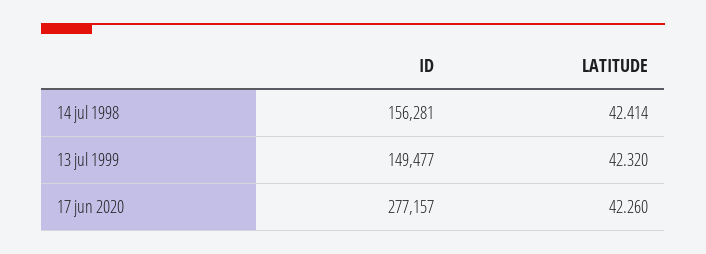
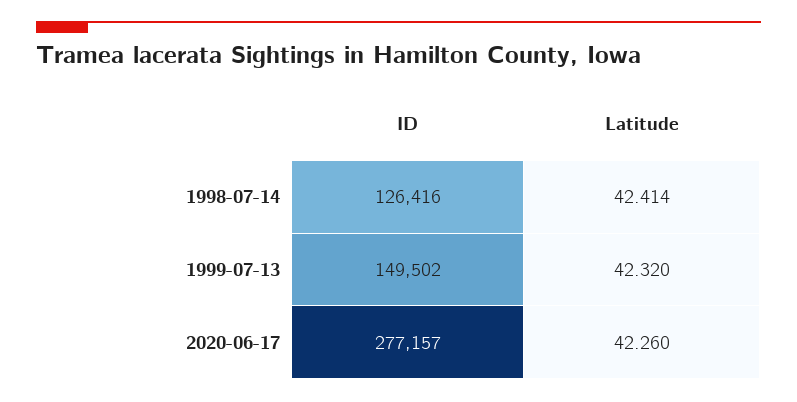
  {
    "ID": {
-     "14 jul 1998": 156281,
+     "14 jul 1998": 126416,
-     "13 jul 1999": 149477,
+     "13 jul 1999": 149502,
      "17 jun 2020": 277157
    },
    "LATITUDE": {
      "14 jul 1998": 42.414,
      "13 jul 1999": 42.32,
      "17 jun 2020": 42.26
    }
  }

